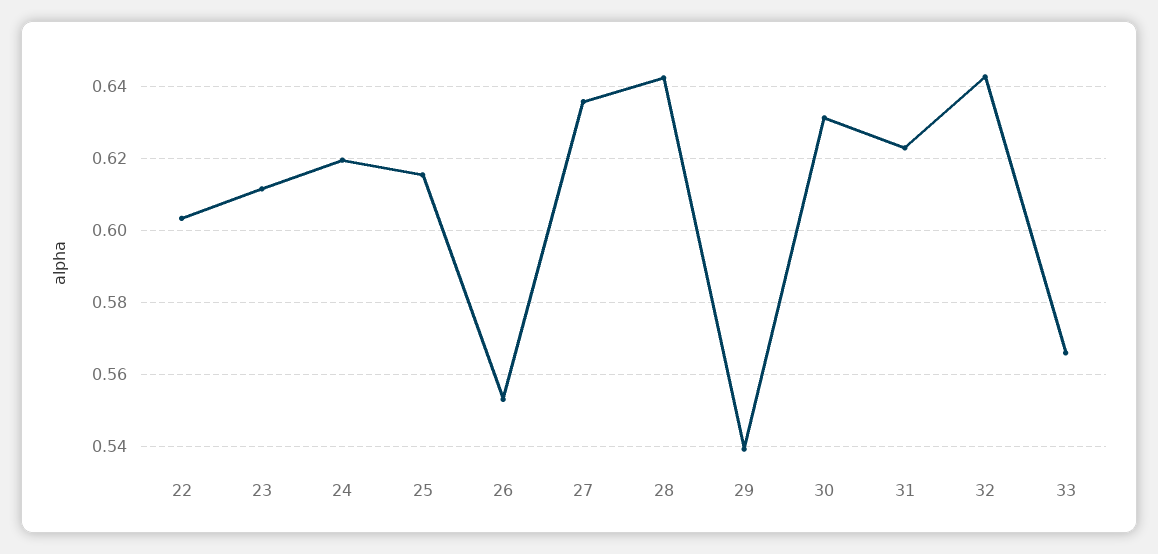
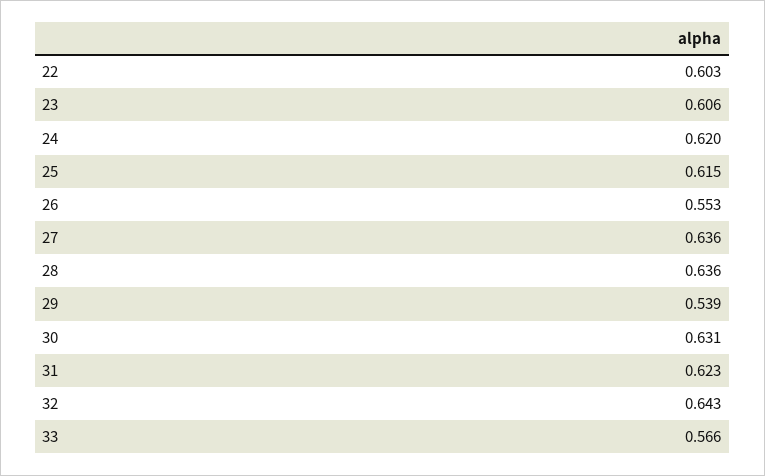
  {
    "22": 0.603,
-   "23": 0.612,
+   "23": 0.606,
    "24": 0.62,
    "25": 0.615,
    "26": 0.553,
    "27": 0.636,
-   "28": 0.642,
+   "28": 0.636,
    "29": 0.539,
    "30": 0.631,
    "31": 0.623,
    "32": 0.643,
    "33": 0.566
  }

